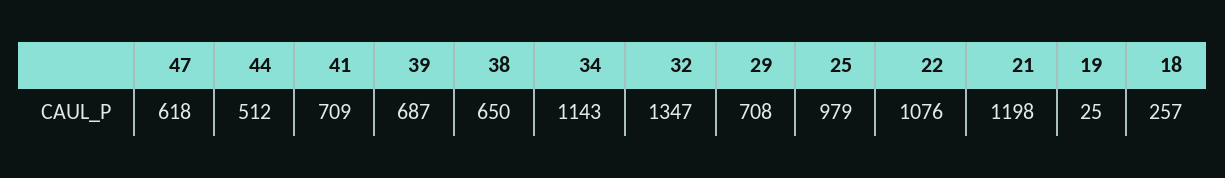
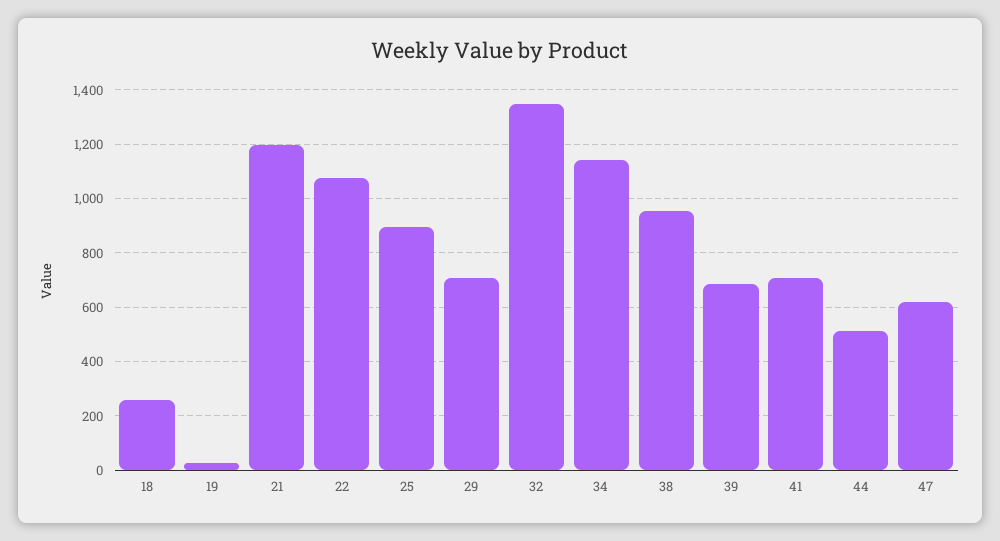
  {
    "47": 618,
    "44": 512,
    "41": 709,
    "39": 687,
-   "38": 650,
+   "38": 950,
    "34": 1143,
    "32": 1347,
    "29": 708,
-   "25": 979,
+   "25": 900,
    "22": 1076,
    "21": 1198,
    "19": 25,
    "18": 257
  }

